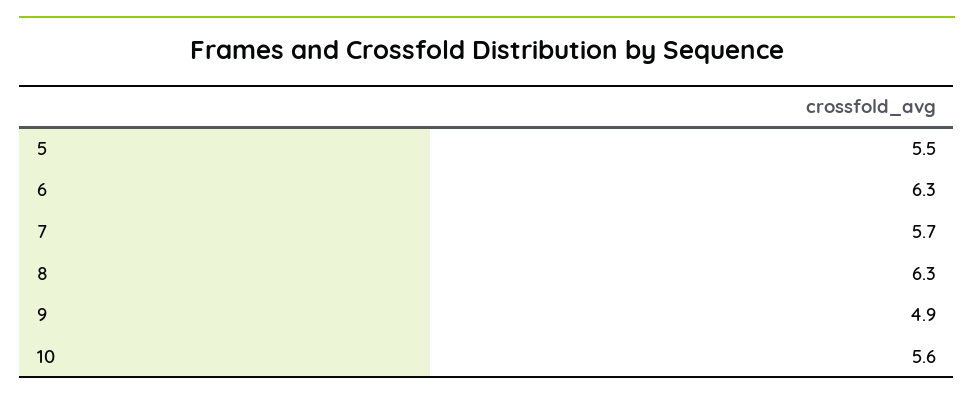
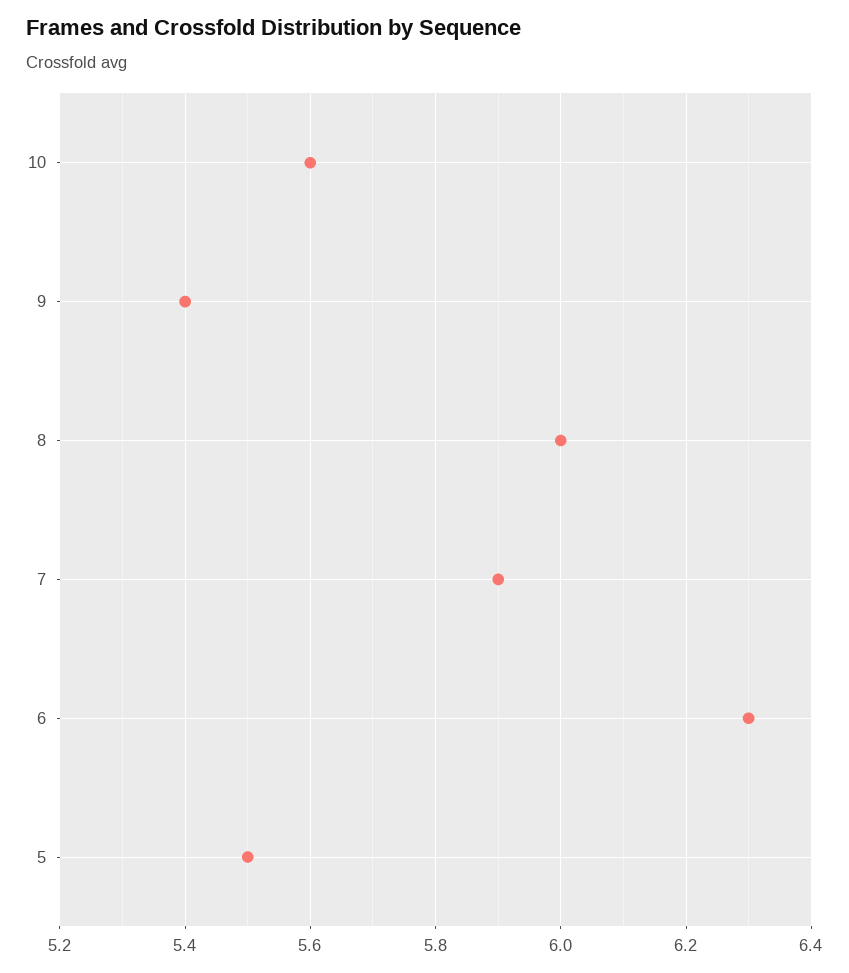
  {
    "5": 5.5,
    "6": 6.3,
-   "7": 5.7,
+   "7": 5.9,
-   "8": 6.3,
+   "8": 6,
-   "9": 4.9,
+   "9": 5.4,
    "10": 5.6
  }

